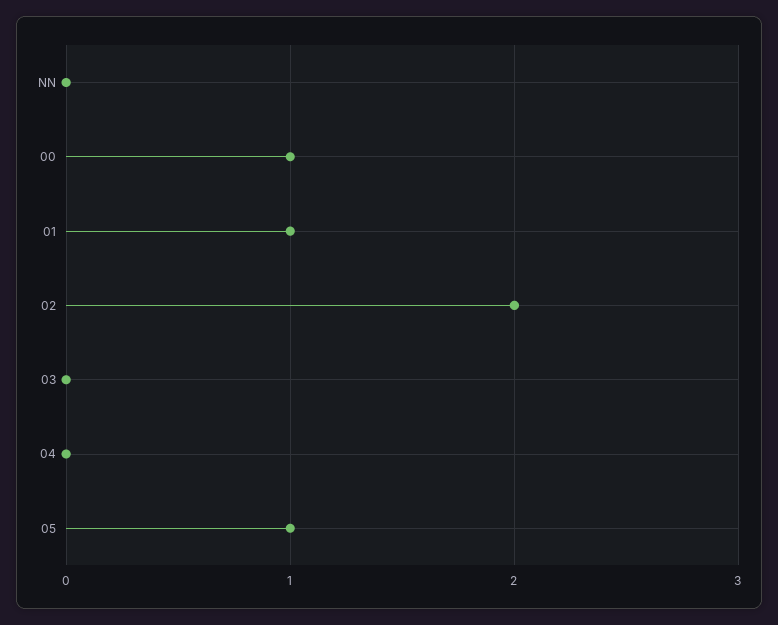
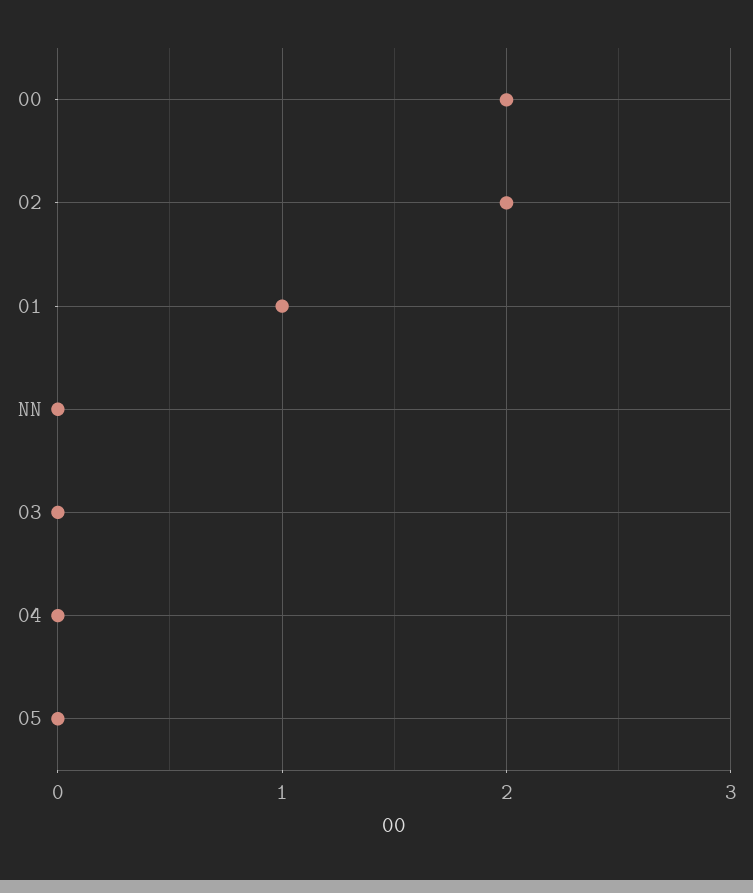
  {
    "NN": 0,
-   "00": 1,
+   "00": 2,
    "01": 1,
    "02": 2,
    "03": 0,
    "04": 0,
-   "05": 1
+   "05": 0
  }

